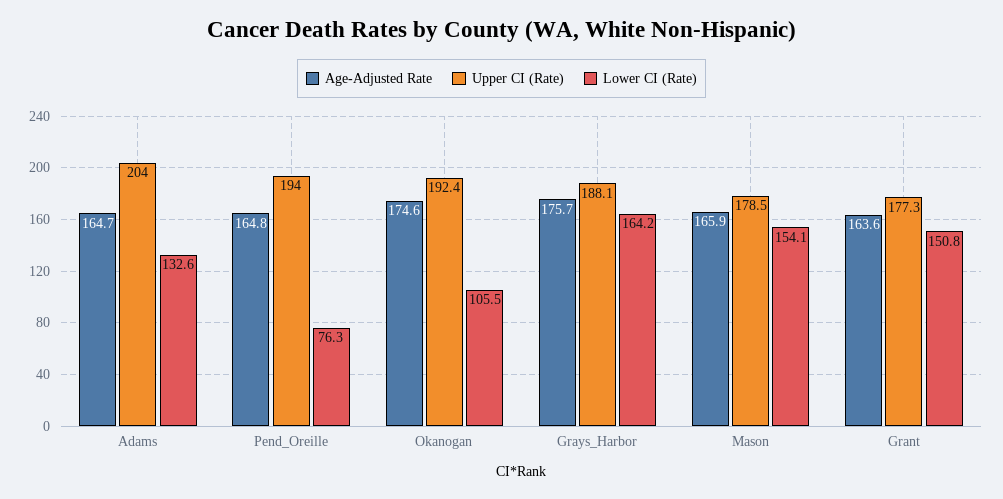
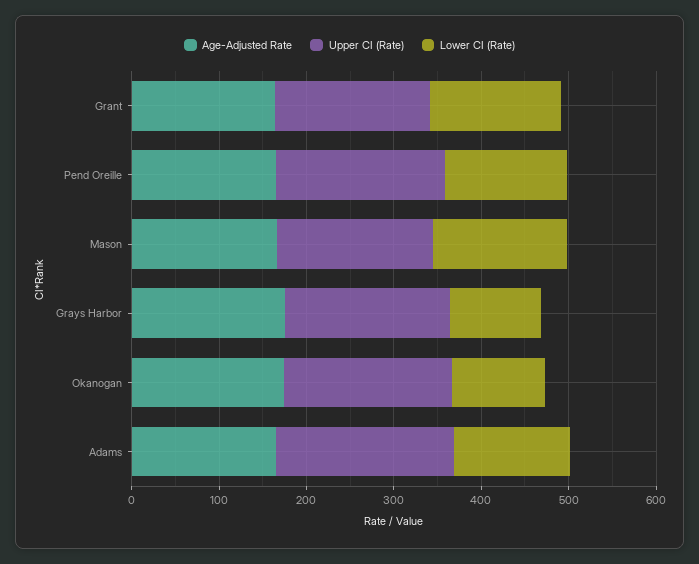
  {
    "Age-Adjusted Rate": {
      "Adams": 164.7,
      "Pend_Oreille": 164.8,
      "Okanogan": 174.6,
      "Grays_Harbor": 175.7,
      "Mason": 165.9,
      "Grant": 163.6
    },
    "Upper CI (Rate)": {
      "Adams": 204,
      "Pend_Oreille": 194,
      "Okanogan": 192.4,
      "Grays_Harbor": 188.1,
      "Mason": 178.5,
      "Grant": 177.3
    },
    "Lower CI (Rate)": {
      "Adams": 132.6,
-     "Pend_Oreille": 76.3,
+     "Pend_Oreille": 140,
      "Okanogan": 105.5,
-     "Grays_Harbor": 164.2,
+     "Grays_Harbor": 100,
      "Mason": 154.1,
      "Grant": 150.8
    }
  }

